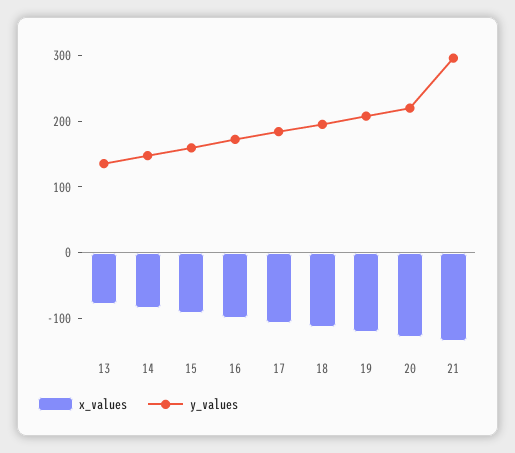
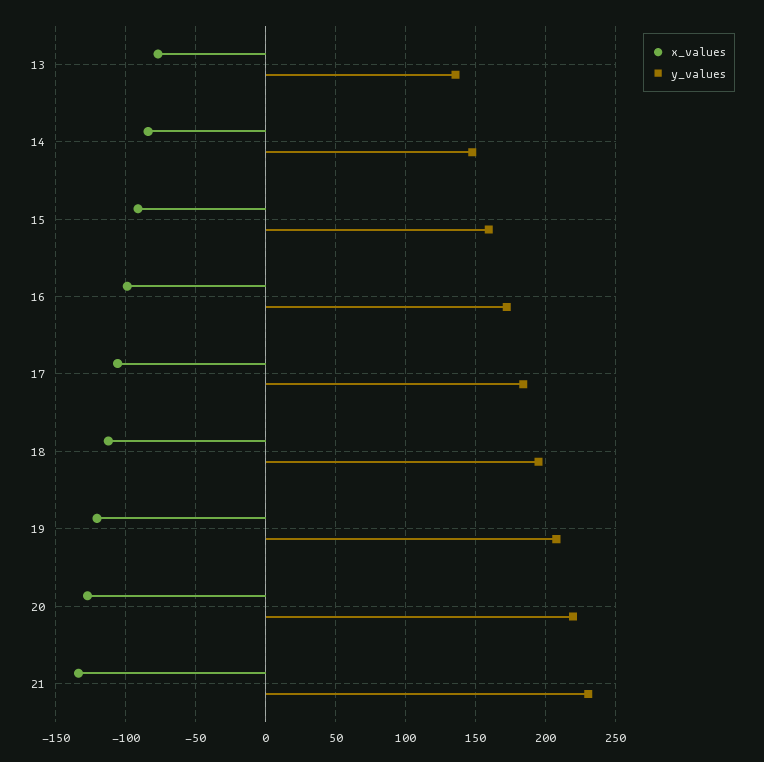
  {
    "x_values": {
      "13": -75,
      "14": -85,
      "15": -90,
      "16": -100,
      "17": -105,
      "18": -115,
      "19": -120,
      "20": -130,
      "21": -135
    },
    "y_values": {
      "13": 135,
      "14": 150,
      "15": 160,
      "16": 170,
      "17": 185,
      "18": 195,
      "19": 210,
      "20": 220,
-     "21": 300
+     "21": 230
    }
  }

